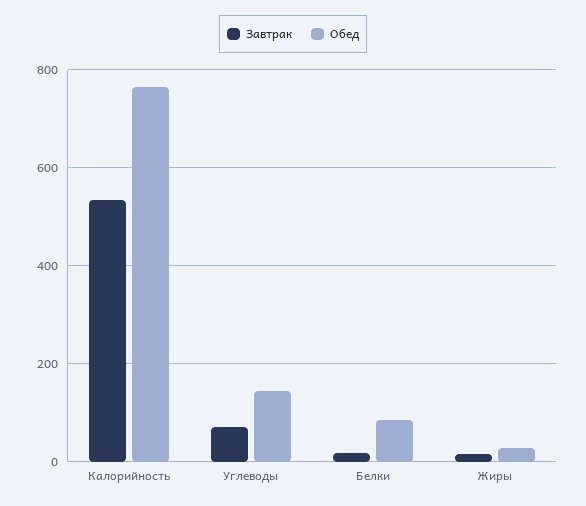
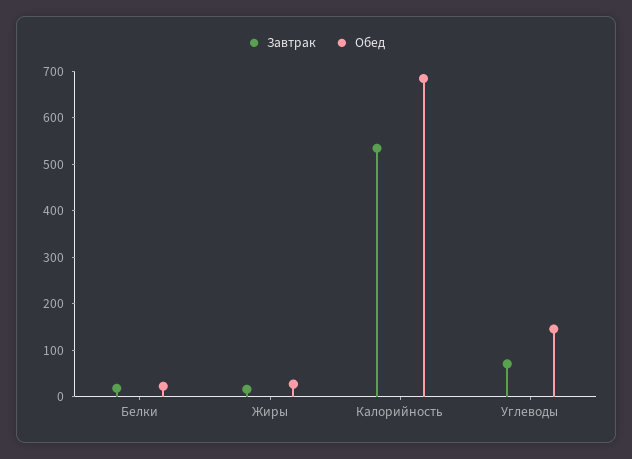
  {
    "Завтрак": {
      "Калорийность": 540,
      "Углеводы": 80,
      "Белки": 20,
      "Жиры": 20
    },
    "Обед": {
-     "Калорийность": 760,
+     "Калорийность": 680,
      "Углеводы": 140,
-     "Белки": 80,
+     "Белки": 20,
      "Жиры": 20
    }
  }

